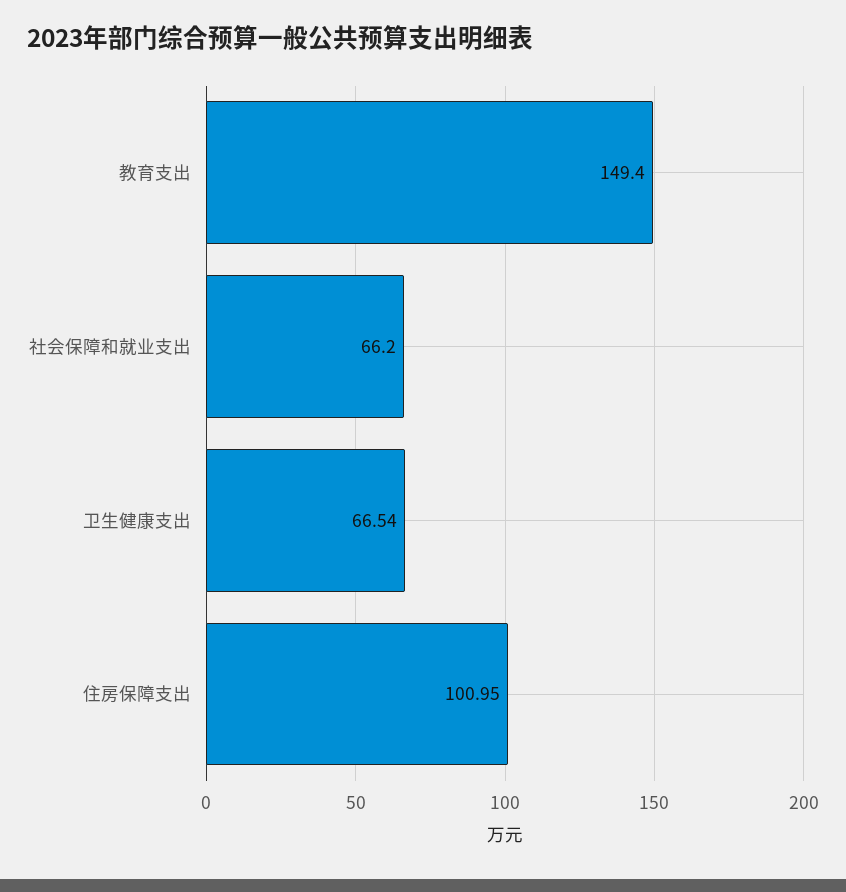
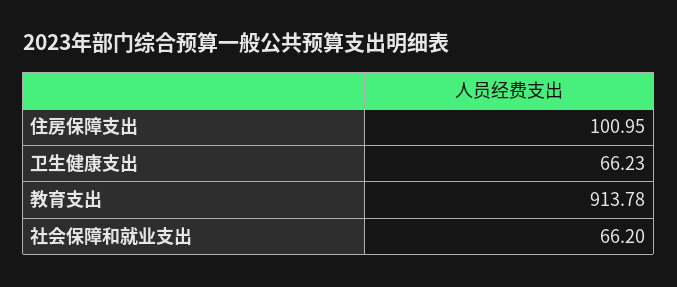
  {
-   "教育支出": 149.4,
+   "教育支出": 913.78,
    "社会保障和就业支出": 66.2,
-   "卫生健康支出": 66.54,
+   "卫生健康支出": 66.23,
    "住房保障支出": 100.95
  }

